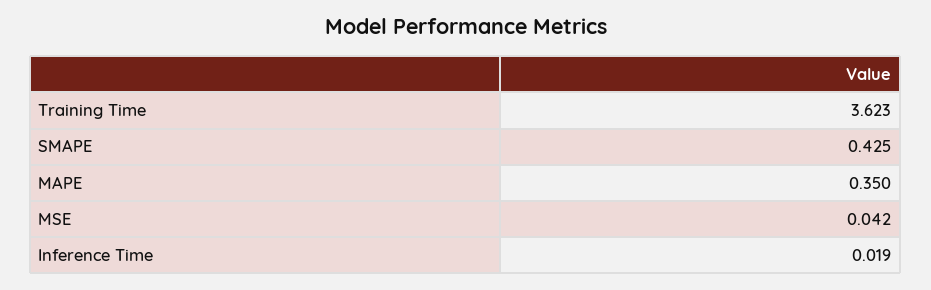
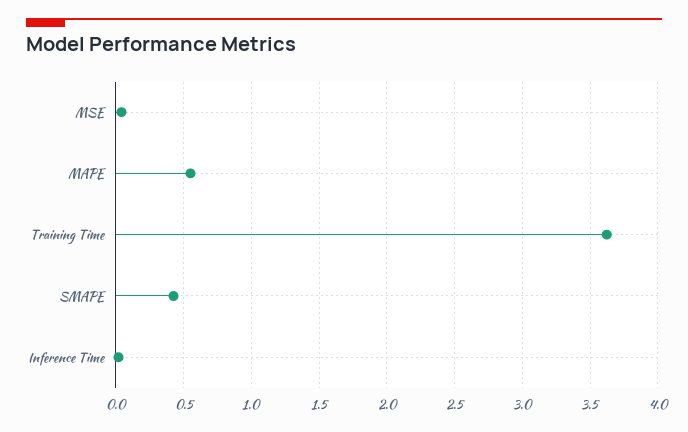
  {
    "Training Time": 3.623,
    "SMAPE": 0.425,
-   "MAPE": 0.35,
+   "MAPE": 0.55,
    "MSE": 0.042,
    "Inference Time": 0.019
  }

